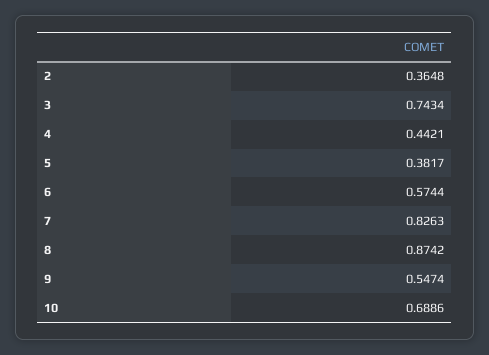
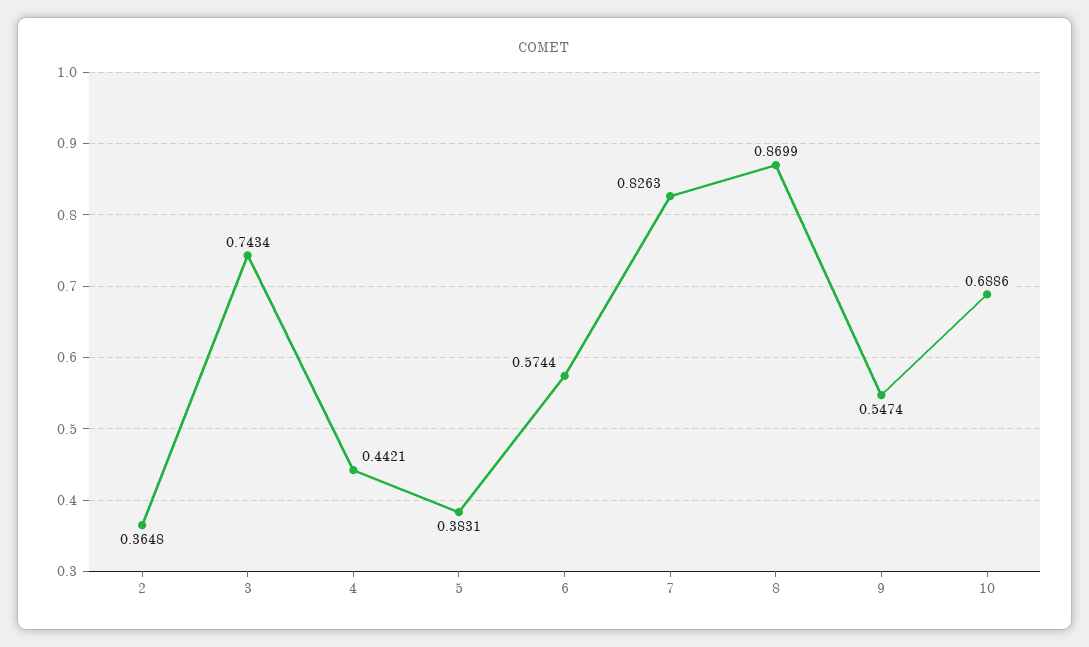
  {
    "2": 0.3648,
    "3": 0.7434,
    "4": 0.4421,
-   "5": 0.3817,
+   "5": 0.3831,
    "6": 0.5744,
    "7": 0.8263,
-   "8": 0.8742,
+   "8": 0.8699,
    "9": 0.5474,
    "10": 0.6886
  }

